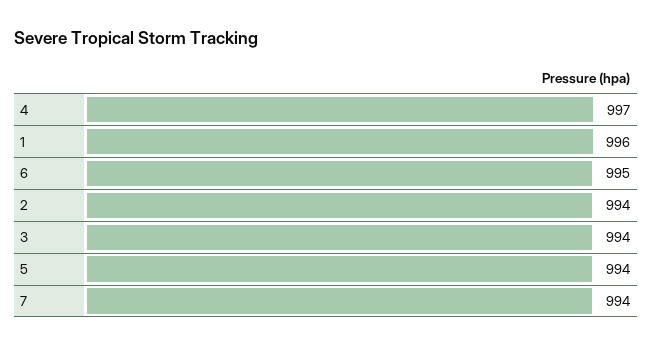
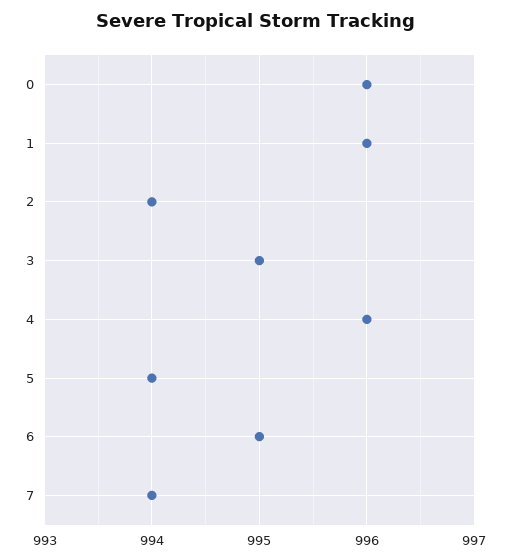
  {
-   "4": 997,
+   "4": 996,
    "1": 996,
    "6": 995,
    "2": 994,
-   "3": 994,
+   "3": 995,
    "5": 994,
-   "7": 994
+   "7": 994,
+   "0": 996
  }

